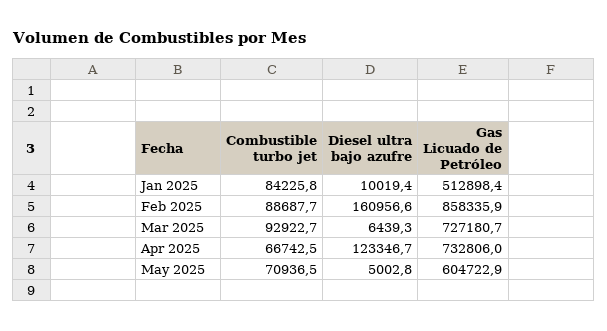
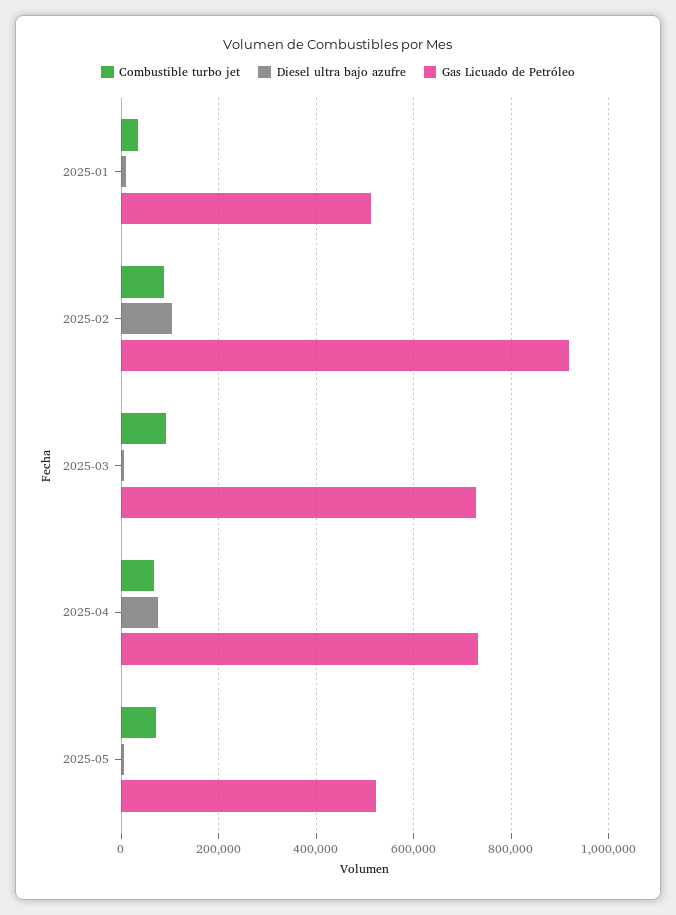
  {
    "Combustible turbo jet": {
-     "Jan 2025": 84225.8,
+     "Jan 2025": 40000,
      "Feb 2025": 88687.7,
      "Mar 2025": 92922.7,
      "Apr 2025": 66742.5,
      "May 2025": 70936.5
    },
    "Diesel ultra bajo azufre": {
      "Jan 2025": 10019.4,
-     "Feb 2025": 160956.6,
+     "Feb 2025": 100000,
      "Mar 2025": 6439.3,
-     "Apr 2025": 123346.7,
+     "Apr 2025": 80000,
      "May 2025": 5002.8
    },
    "Gas Licuado de Petróleo": {
      "Jan 2025": 512898.4,
-     "Feb 2025": 858335.9,
+     "Feb 2025": 920000,
      "Mar 2025": 727180.7,
      "Apr 2025": 732806,
-     "May 2025": 604722.9
+     "May 2025": 520000
    }
  }

